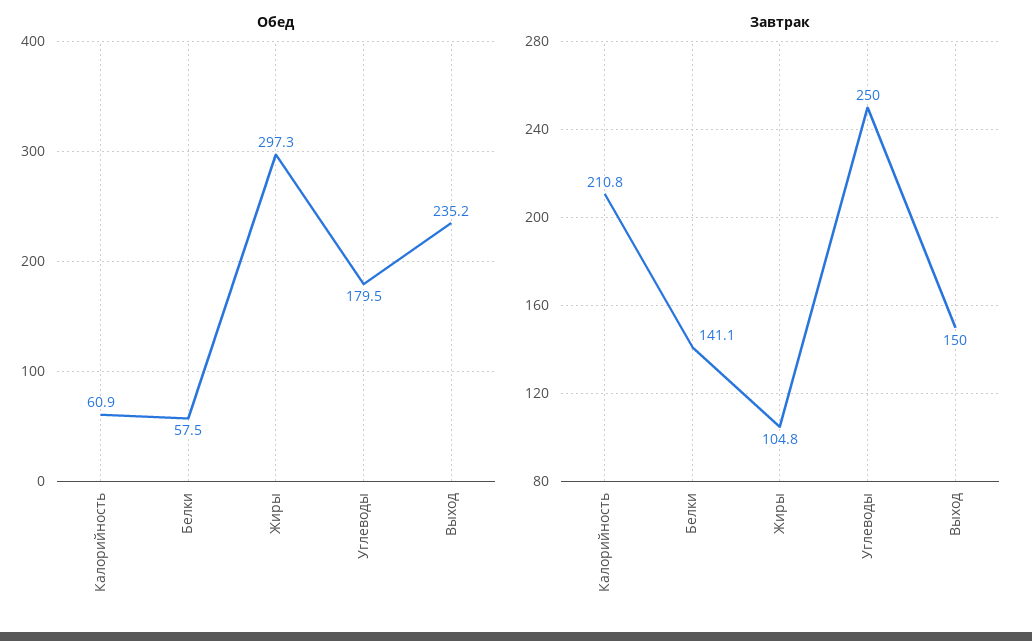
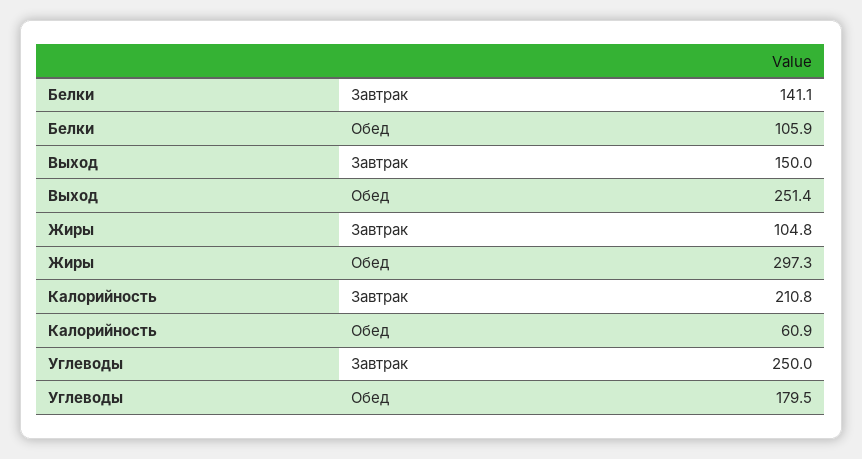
  {
    "Обед": {
      "Калорийность": 60.9,
-     "Белки": 57.5,
+     "Белки": 105.9,
      "Жиры": 297.3,
      "Углеводы": 179.5,
-     "Выход": 235.2
+     "Выход": 251.4
    },
    "Завтрак": {
      "Калорийность": 210.8,
      "Белки": 141.1,
      "Жиры": 104.8,
      "Углеводы": 250,
      "Выход": 150
    }
  }

